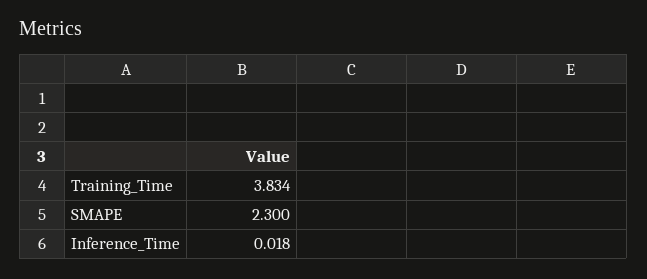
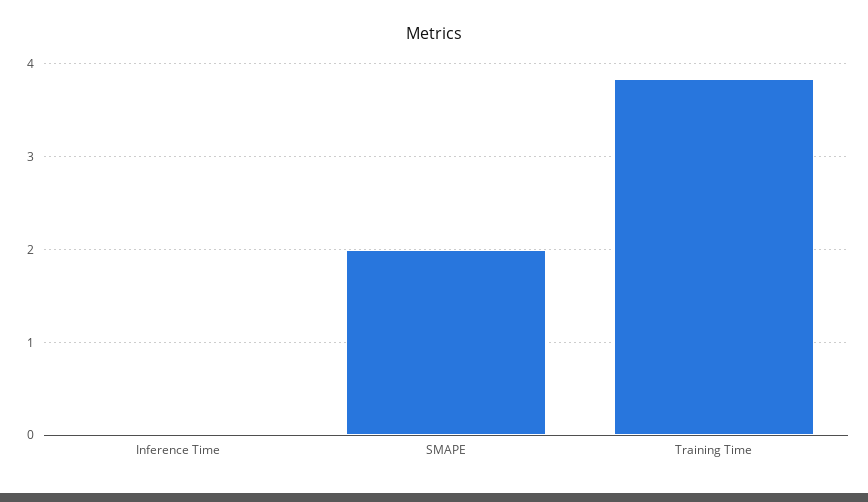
  {
    "Training_Time": 3.834,
-   "SMAPE": 2.3,
+   "SMAPE": 2,
    "Inference_Time": 0.018
  }

